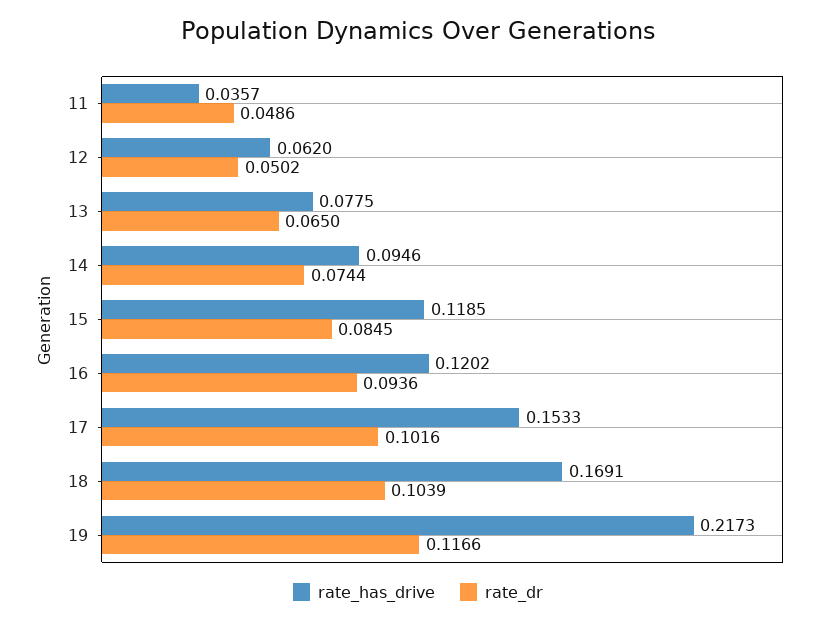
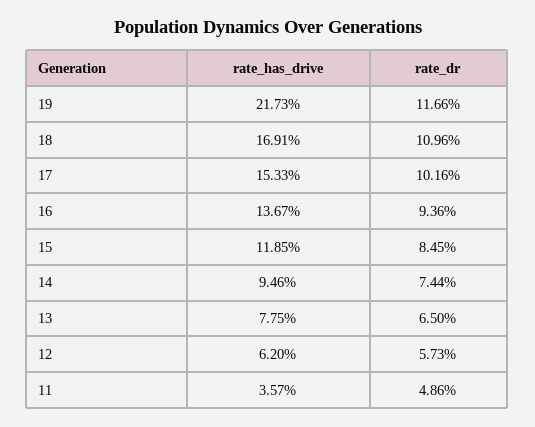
  {
    "rate_has_drive": {
      "11": 0.0357,
      "12": 0.062,
      "13": 0.0775,
      "14": 0.0946,
      "15": 0.1185,
-     "16": 0.1202,
+     "16": 0.1367,
      "17": 0.1533,
      "18": 0.1691,
      "19": 0.2173
    },
    "rate_dr": {
      "11": 0.0486,
-     "12": 0.0502,
+     "12": 0.0573,
      "13": 0.065,
      "14": 0.0744,
      "15": 0.0845,
      "16": 0.0936,
      "17": 0.1016,
-     "18": 0.1039,
+     "18": 0.1096,
      "19": 0.1166
    }
  }

